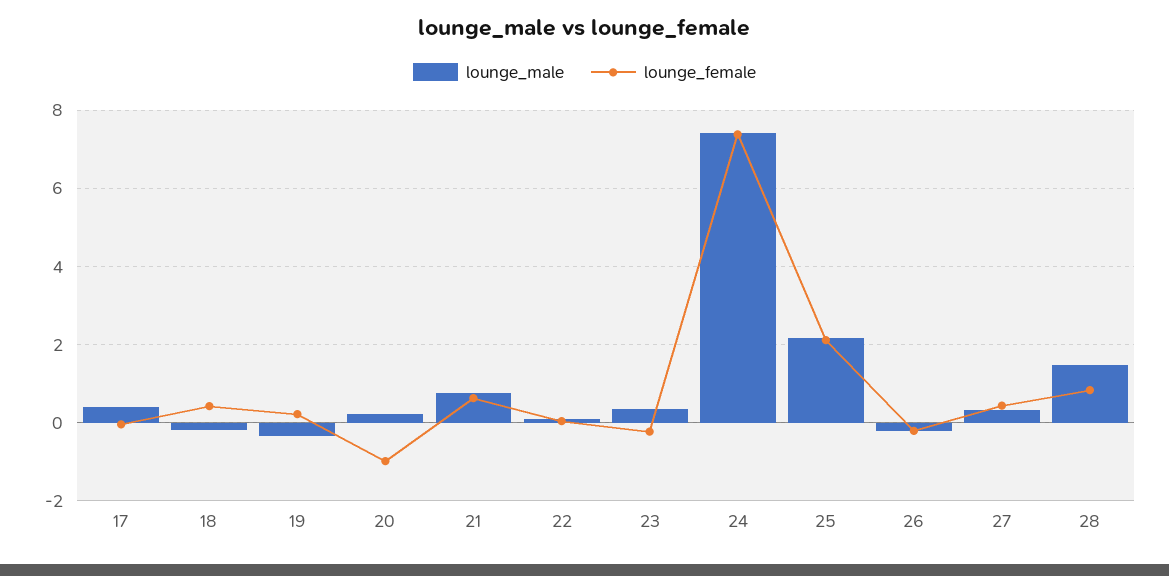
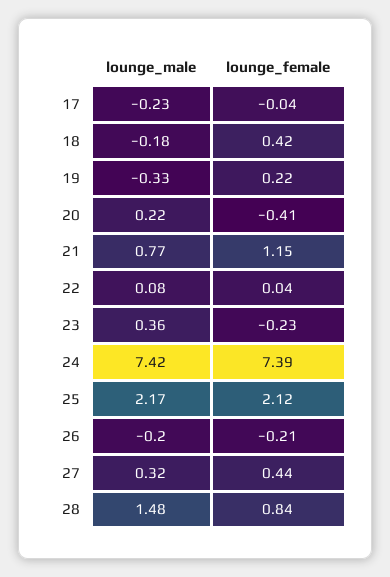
  {
    "lounge_male": {
-     "17": 0.4,
+     "17": -0.23,
      "18": -0.18,
      "19": -0.33,
      "20": 0.22,
      "21": 0.77,
      "22": 0.08,
      "23": 0.36,
      "24": 7.42,
      "25": 2.17,
      "26": -0.2,
      "27": 0.32,
      "28": 1.48
    },
    "lounge_female": {
      "17": -0.04,
      "18": 0.42,
      "19": 0.22,
-     "20": -1,
+     "20": -0.41,
-     "21": 0.6,
+     "21": 1.15,
      "22": 0.04,
      "23": -0.23,
      "24": 7.39,
      "25": 2.12,
      "26": -0.21,
      "27": 0.44,
      "28": 0.84
    }
  }

